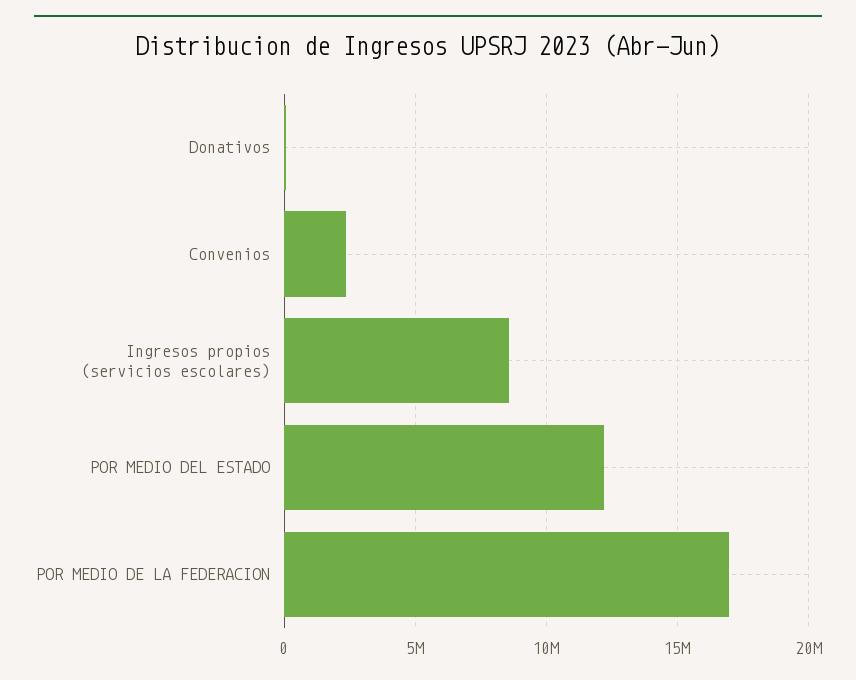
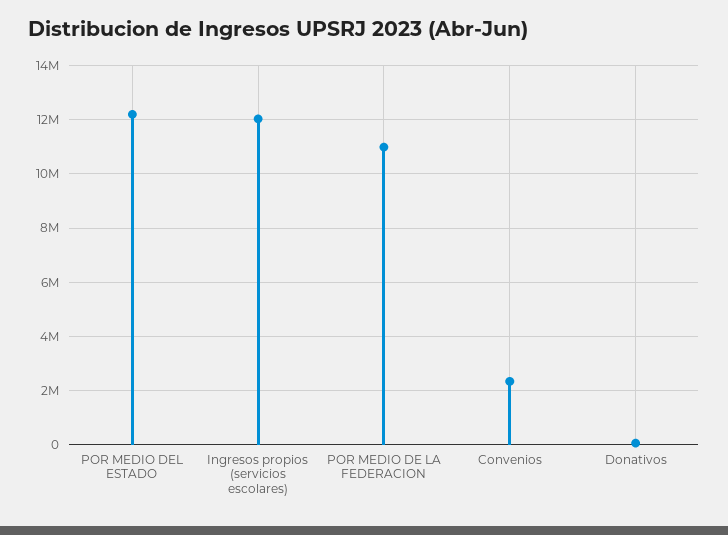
  {
    "Donativos": 0,
    "Convenios": 2250000,
-   "Ingresos propios (servicios escolares)": 8500000,
+   "Ingresos propios (servicios escolares)": 12000000,
    "POR MEDIO DEL ESTADO": 12250000,
-   "POR MEDIO DE LA FEDERACION": 17000000
+   "POR MEDIO DE LA FEDERACION": 11000000
  }

